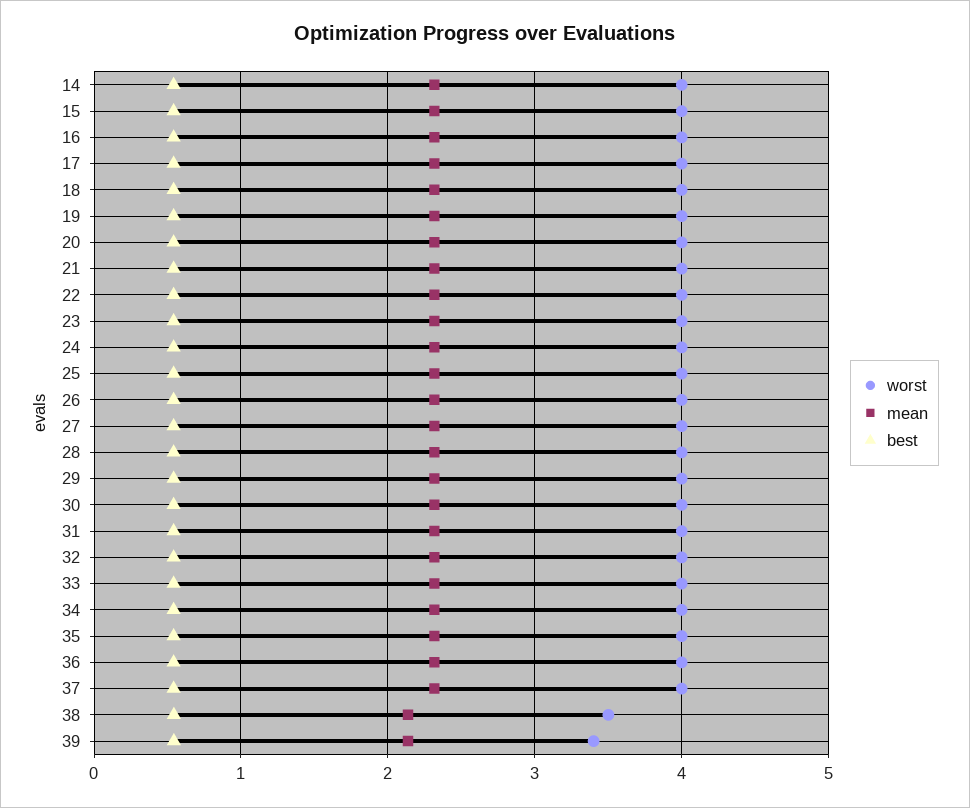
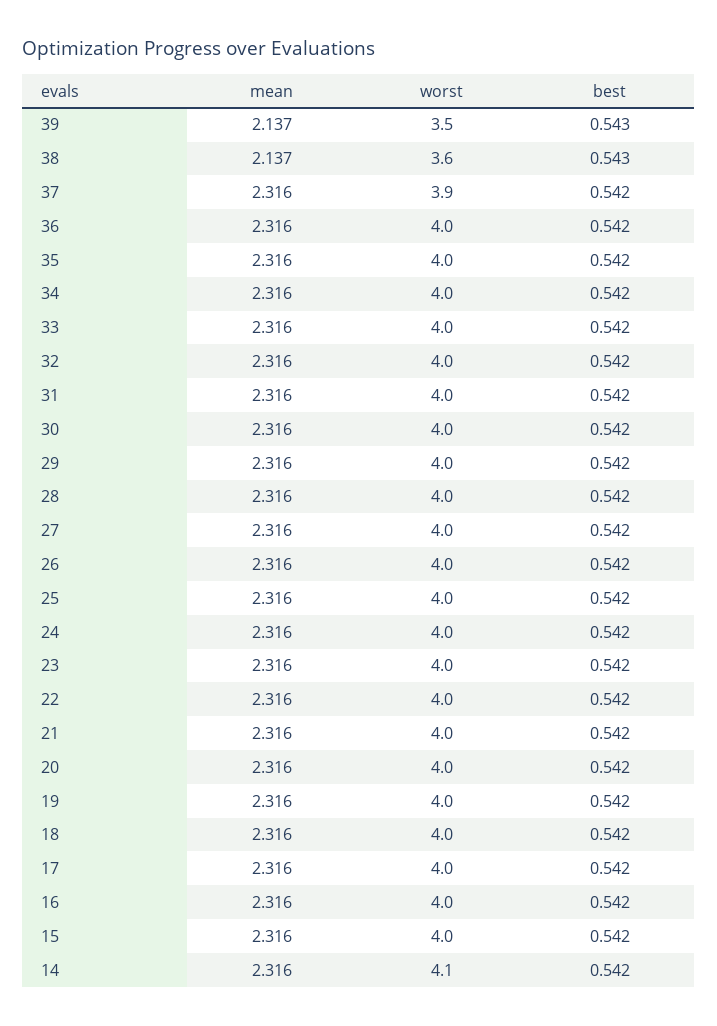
  {
    "worst": {
-     "14": 4,
+     "14": 4.1,
      "15": 4,
      "16": 4,
      "17": 4,
      "18": 4,
      "19": 4,
      "20": 4,
      "21": 4,
      "22": 4,
      "23": 4,
      "24": 4,
      "25": 4,
      "26": 4,
      "27": 4,
      "28": 4,
      "29": 4,
      "30": 4,
      "31": 4,
      "32": 4,
      "33": 4,
      "34": 4,
      "35": 4,
      "36": 4,
-     "37": 4,
+     "37": 3.9,
-     "38": 3.5,
+     "38": 3.6,
-     "39": 3.4
+     "39": 3.5
    },
    "mean": {
      "14": 2.316,
      "15": 2.316,
      "16": 2.316,
      "17": 2.316,
      "18": 2.316,
      "19": 2.316,
      "20": 2.316,
      "21": 2.316,
      "22": 2.316,
      "23": 2.316,
      "24": 2.316,
      "25": 2.316,
      "26": 2.316,
      "27": 2.316,
      "28": 2.316,
      "29": 2.316,
      "30": 2.316,
      "31": 2.316,
      "32": 2.316,
      "33": 2.316,
      "34": 2.316,
      "35": 2.316,
      "36": 2.316,
      "37": 2.316,
      "38": 2.137,
      "39": 2.137
    },
    "best": {
      "14": 0.542,
      "15": 0.542,
      "16": 0.542,
      "17": 0.542,
      "18": 0.542,
      "19": 0.542,
      "20": 0.542,
      "21": 0.542,
      "22": 0.542,
      "23": 0.542,
      "24": 0.542,
      "25": 0.542,
      "26": 0.542,
      "27": 0.542,
      "28": 0.542,
      "29": 0.542,
      "30": 0.542,
      "31": 0.542,
      "32": 0.542,
      "33": 0.542,
      "34": 0.542,
      "35": 0.542,
      "36": 0.542,
      "37": 0.542,
      "38": 0.543,
      "39": 0.543
    }
  }

